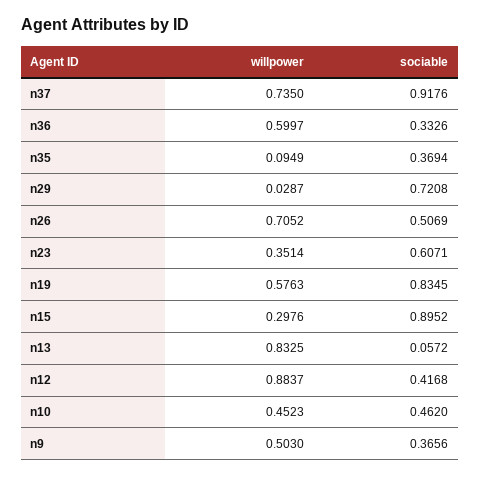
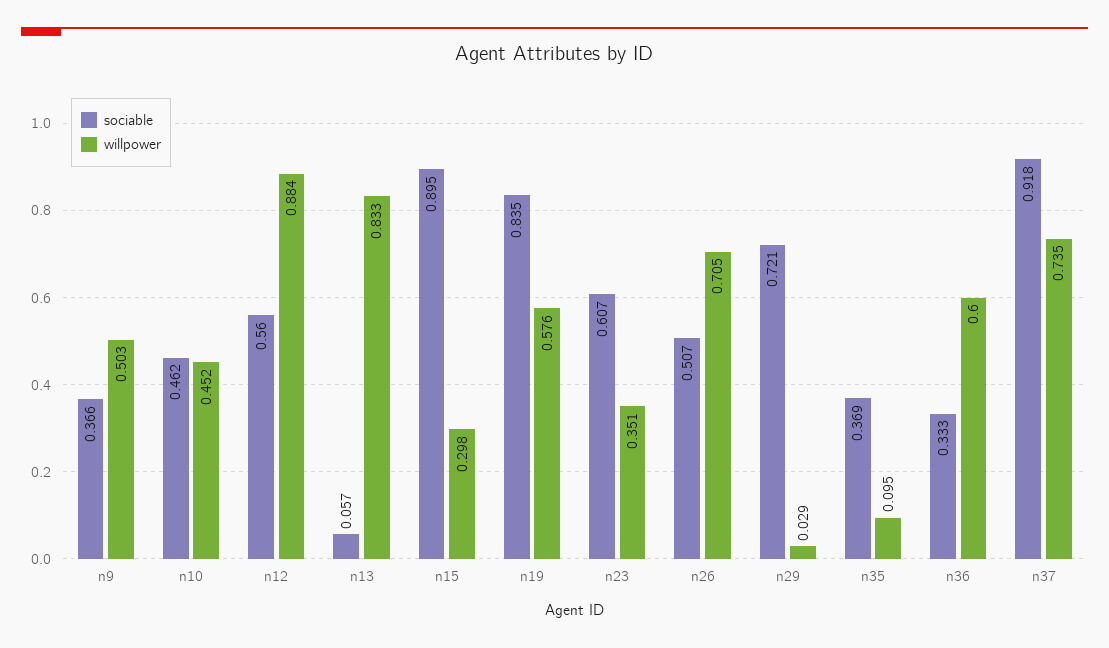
  {
    "willpower": {
      "n37": 0.735,
      "n36": 0.5997,
      "n35": 0.0949,
      "n29": 0.0287,
      "n26": 0.7052,
      "n23": 0.3514,
      "n19": 0.5763,
      "n15": 0.2976,
      "n13": 0.8325,
      "n12": 0.8837,
      "n10": 0.4523,
      "n9": 0.503
    },
    "sociable": {
      "n37": 0.9176,
      "n36": 0.3326,
      "n35": 0.3694,
      "n29": 0.7208,
      "n26": 0.5069,
      "n23": 0.6071,
      "n19": 0.8345,
      "n15": 0.8952,
      "n13": 0.0572,
-     "n12": 0.4168,
+     "n12": 0.56,
      "n10": 0.462,
      "n9": 0.3656
    }
  }

